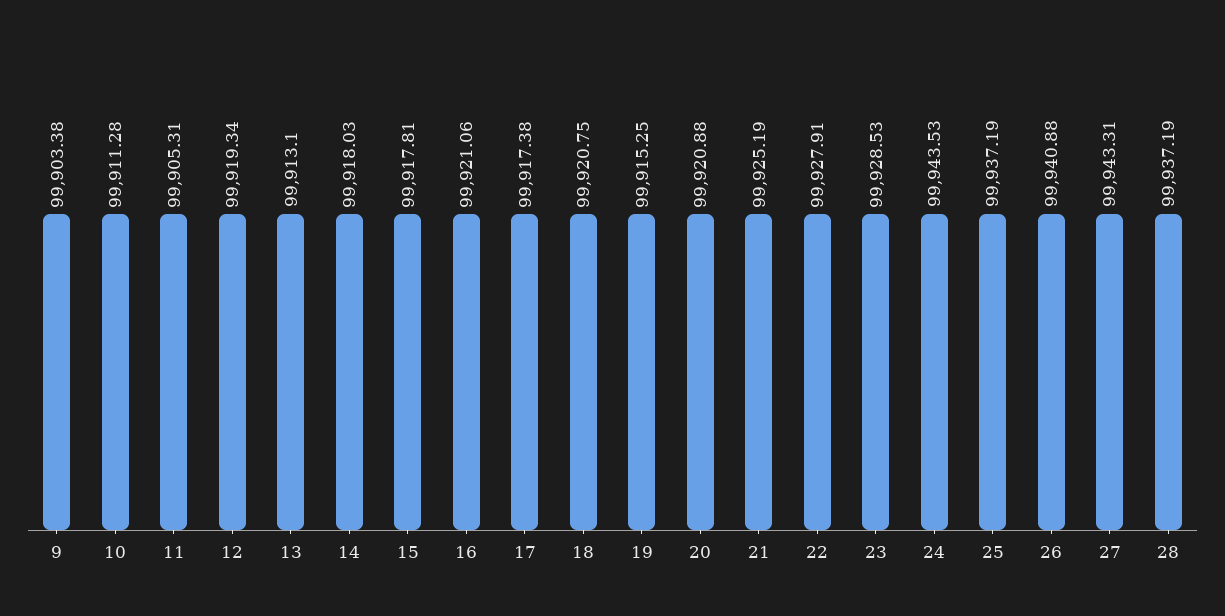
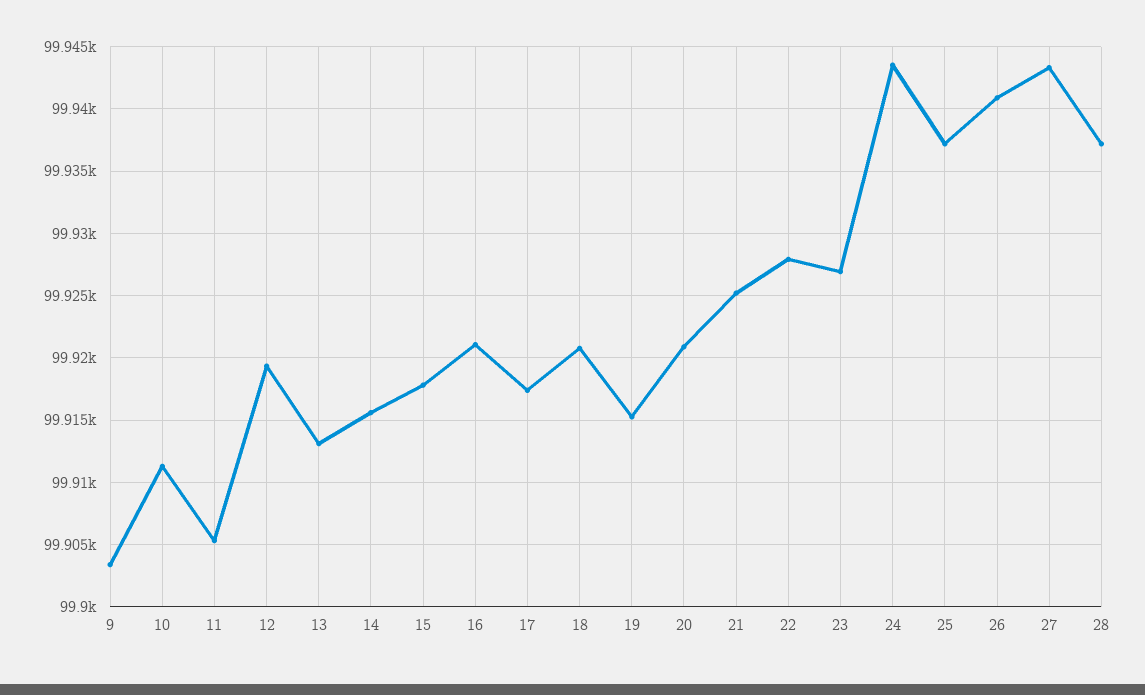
  {
    "9": 99903.38,
    "10": 99911.28,
    "11": 99905.31,
    "12": 99919.34,
    "13": 99913.1,
-   "14": 99918.03,
+   "14": 99915.5,
    "15": 99917.81,
    "16": 99921.06,
    "17": 99917.38,
    "18": 99920.75,
    "19": 99915.25,
    "20": 99920.88,
    "21": 99925.19,
    "22": 99927.91,
-   "23": 99928.53,
+   "23": 99927,
    "24": 99943.53,
    "25": 99937.19,
    "26": 99940.88,
    "27": 99943.31,
    "28": 99937.19
  }

